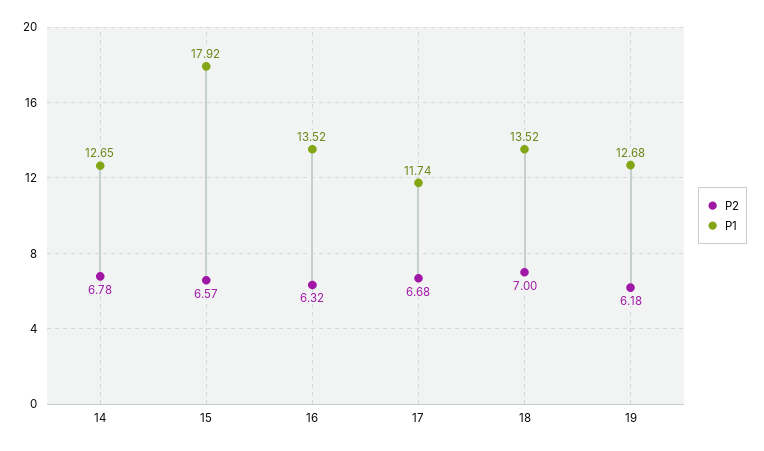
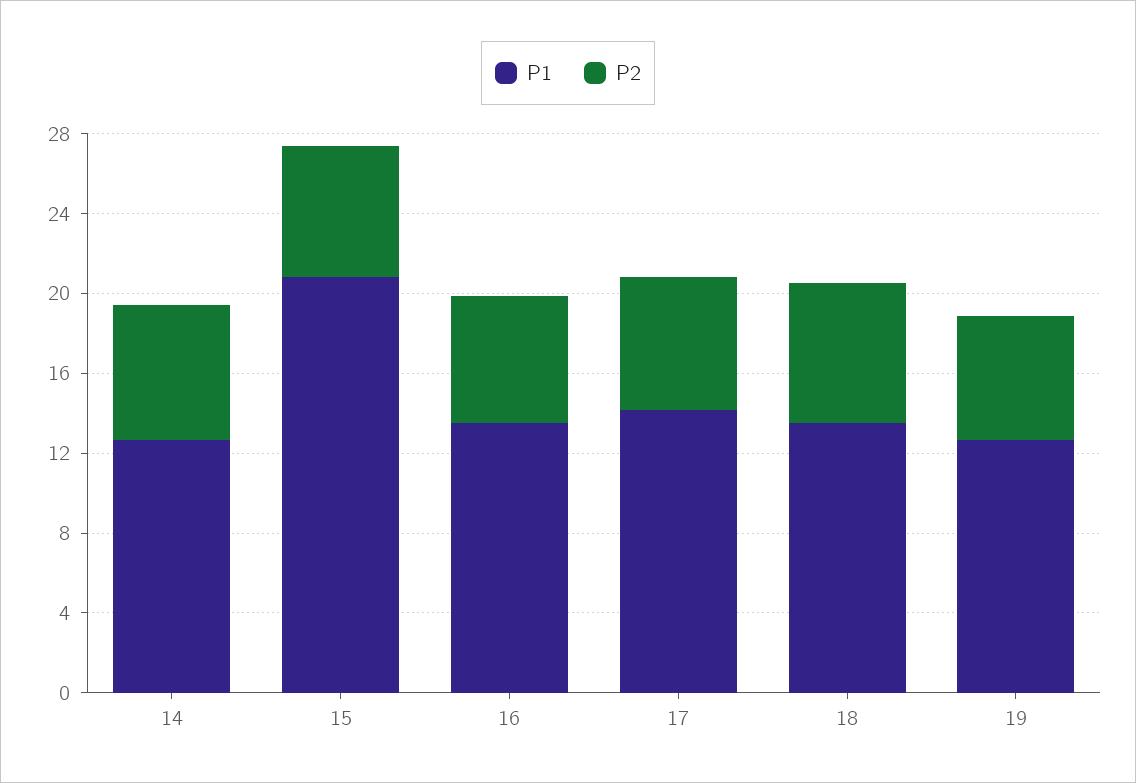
  {
    "P2": {
      "14": 6.78,
      "15": 6.57,
      "16": 6.32,
      "17": 6.68,
      "18": 7,
      "19": 6.18
    },
    "P1": {
      "14": 12.65,
-     "15": 17.92,
+     "15": 21,
      "16": 13.52,
-     "17": 11.74,
+     "17": 14,
      "18": 13.52,
      "19": 12.68
    }
  }

